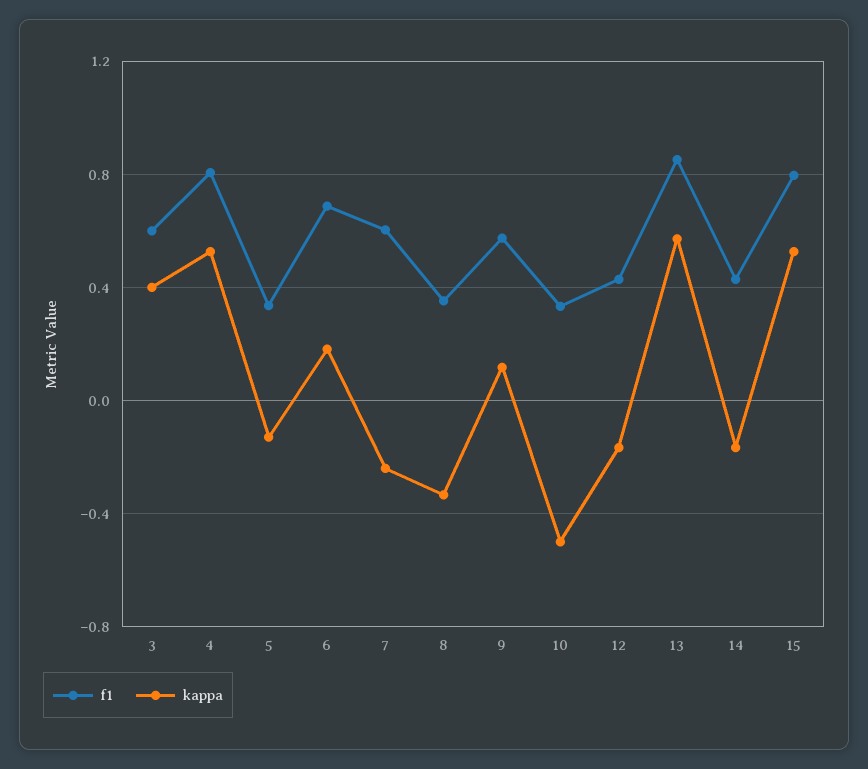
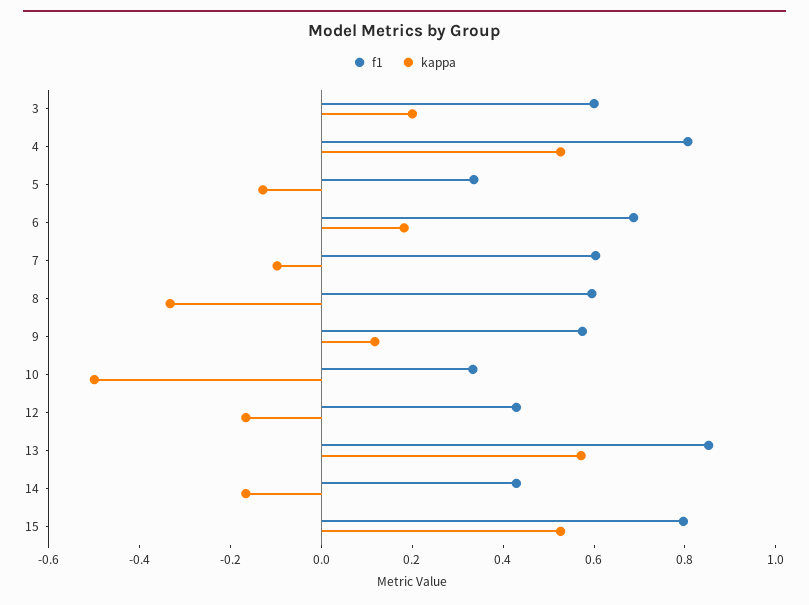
  {
    "f1": {
      "3": 0.6,
      "4": 0.8,
      "5": 0.35,
      "6": 0.7,
      "7": 0.6,
-     "8": 0.35,
+     "8": 0.6,
      "9": 0.55,
      "10": 0.35,
      "12": 0.45,
      "13": 0.85,
      "14": 0.45,
      "15": 0.8
    },
    "kappa": {
-     "3": 0.4,
+     "3": 0.2,
      "4": 0.55,
      "5": -0.15,
      "6": 0.2,
-     "7": -0.25,
+     "7": -0.1,
      "8": -0.35,
      "9": 0.1,
      "10": -0.5,
      "12": -0.15,
      "13": 0.55,
      "14": -0.15,
      "15": 0.55
    }
  }

